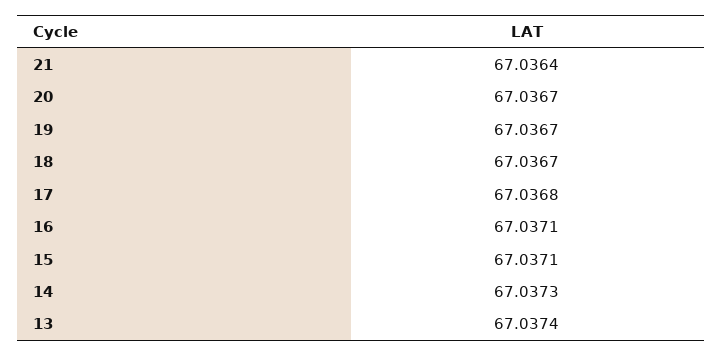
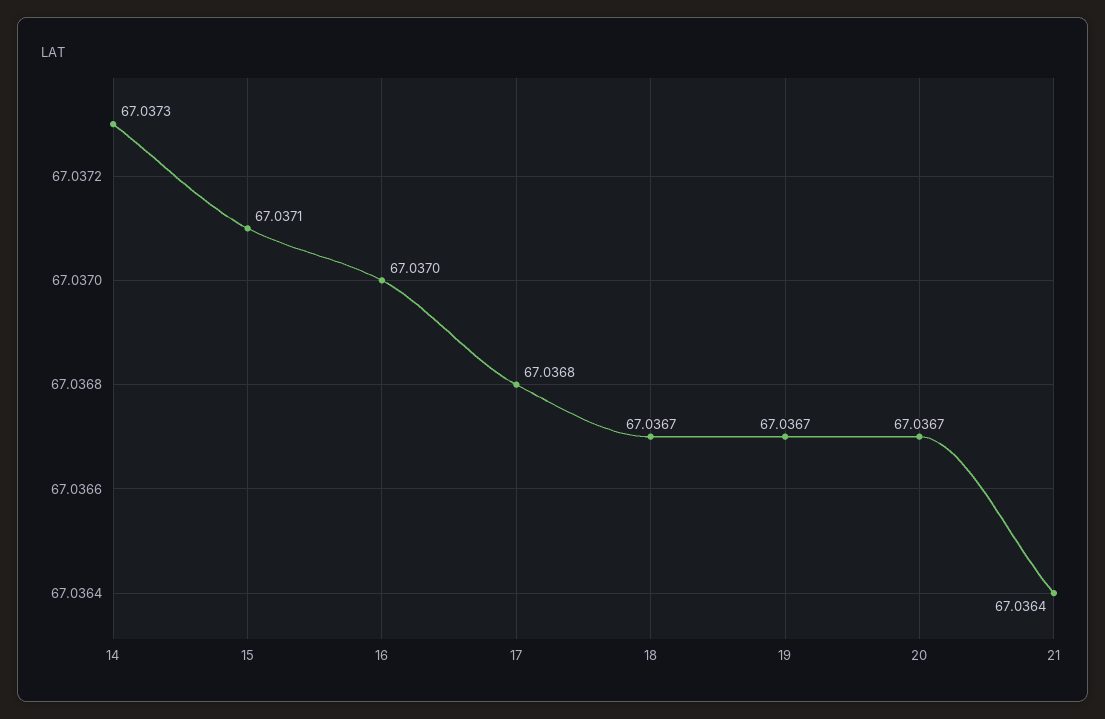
  {
    "21": 67.0364,
    "20": 67.0367,
    "19": 67.0367,
    "18": 67.0367,
    "17": 67.0368,
-   "16": 67.0371,
+   "16": 67.037,
    "15": 67.0371,
-   "14": 67.0373,
+   "14": 67.0373
-   "13": 67.0374
  }

